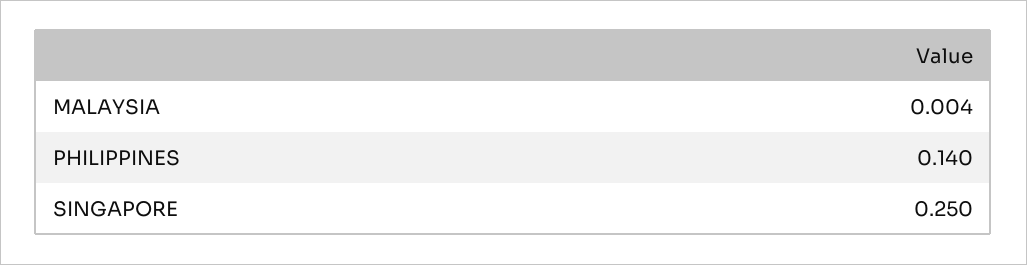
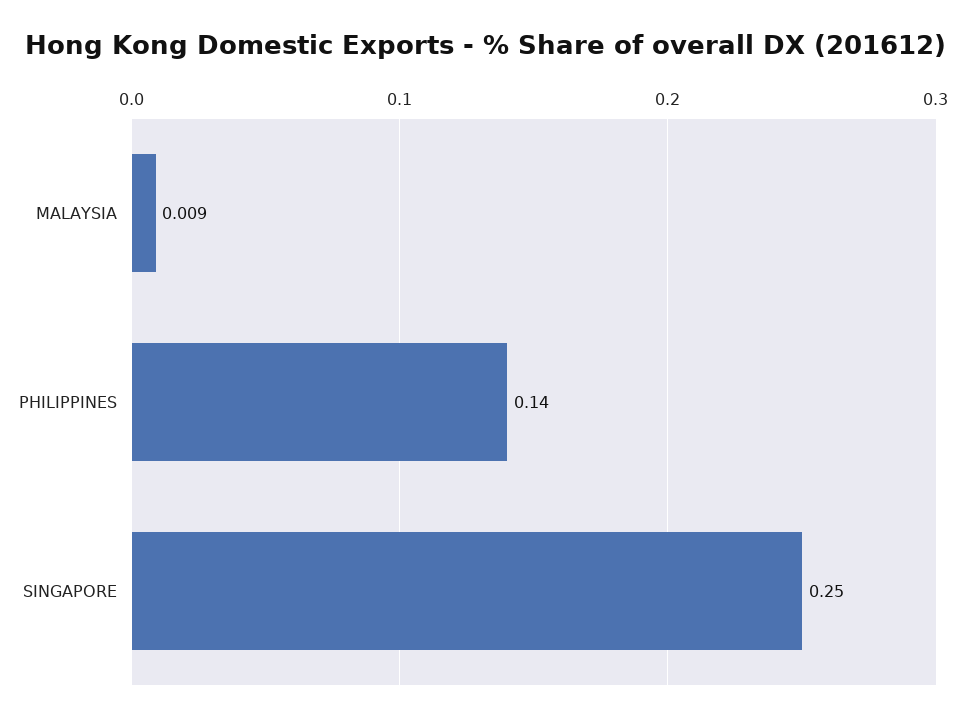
  {
-   "MALAYSIA": 0.004,
+   "MALAYSIA": 0.009,
    "PHILIPPINES": 0.14,
    "SINGAPORE": 0.25
  }

